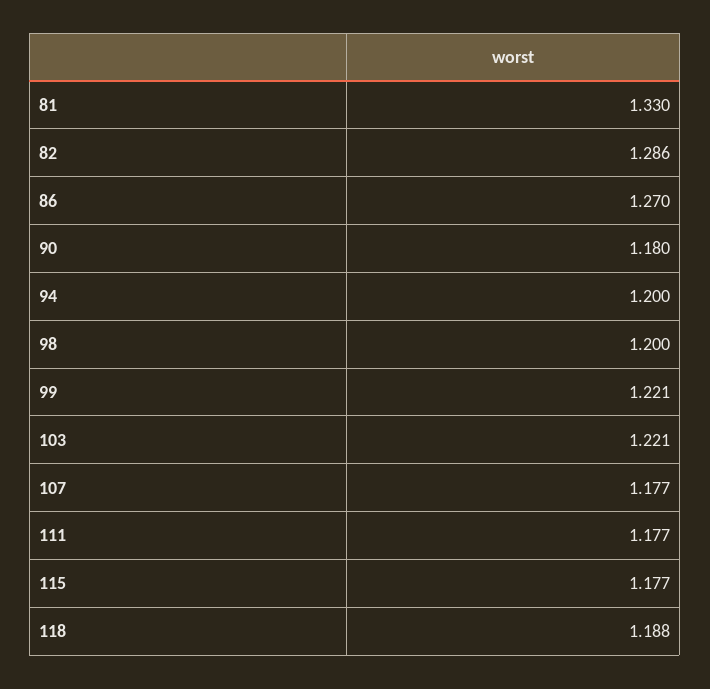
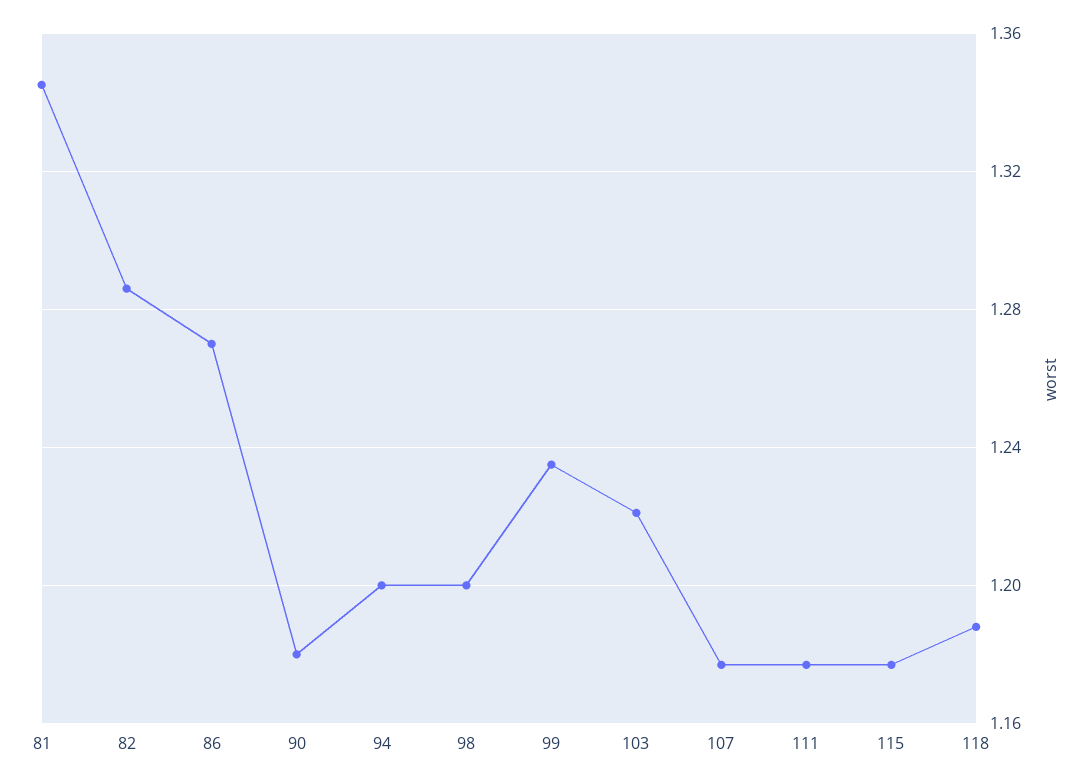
  {
-   "81": 1.33,
+   "81": 1.345,
    "82": 1.286,
    "86": 1.27,
    "90": 1.18,
    "94": 1.2,
    "98": 1.2,
-   "99": 1.221,
+   "99": 1.235,
    "103": 1.221,
    "107": 1.177,
    "111": 1.177,
    "115": 1.177,
    "118": 1.188
  }

